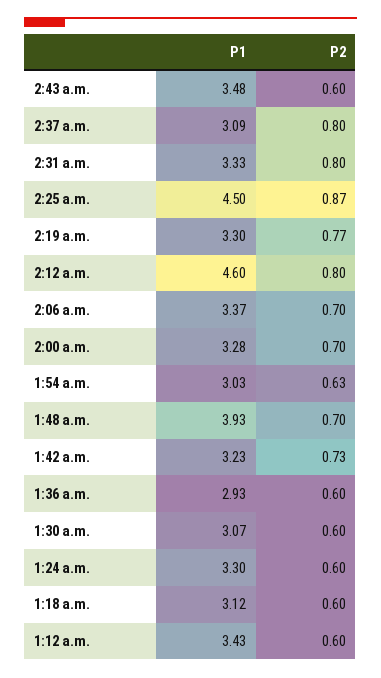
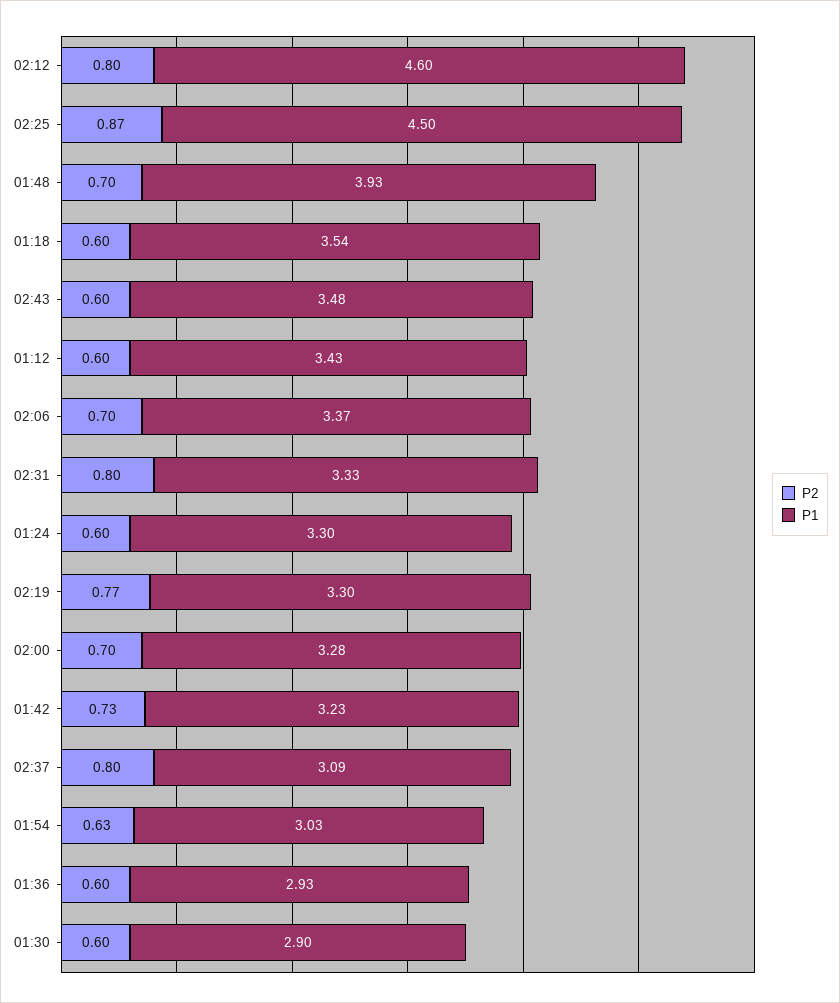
  {
    "P1": {
      "2:43 a.m.": 3.48,
      "2:37 a.m.": 3.09,
      "2:31 a.m.": 3.33,
      "2:25 a.m.": 4.5,
      "2:19 a.m.": 3.3,
      "2:12 a.m.": 4.6,
      "2:06 a.m.": 3.37,
      "2:00 a.m.": 3.28,
      "1:54 a.m.": 3.03,
      "1:48 a.m.": 3.93,
      "1:42 a.m.": 3.23,
      "1:36 a.m.": 2.93,
-     "1:30 a.m.": 3.07,
+     "1:30 a.m.": 2.9,
      "1:24 a.m.": 3.3,
-     "1:18 a.m.": 3.12,
+     "1:18 a.m.": 3.54,
      "1:12 a.m.": 3.43
    },
    "P2": {
      "2:43 a.m.": 0.6,
      "2:37 a.m.": 0.8,
      "2:31 a.m.": 0.8,
      "2:25 a.m.": 0.87,
      "2:19 a.m.": 0.77,
      "2:12 a.m.": 0.8,
      "2:06 a.m.": 0.7,
      "2:00 a.m.": 0.7,
      "1:54 a.m.": 0.63,
      "1:48 a.m.": 0.7,
      "1:42 a.m.": 0.73,
      "1:36 a.m.": 0.6,
      "1:30 a.m.": 0.6,
      "1:24 a.m.": 0.6,
      "1:18 a.m.": 0.6,
      "1:12 a.m.": 0.6
    }
  }

